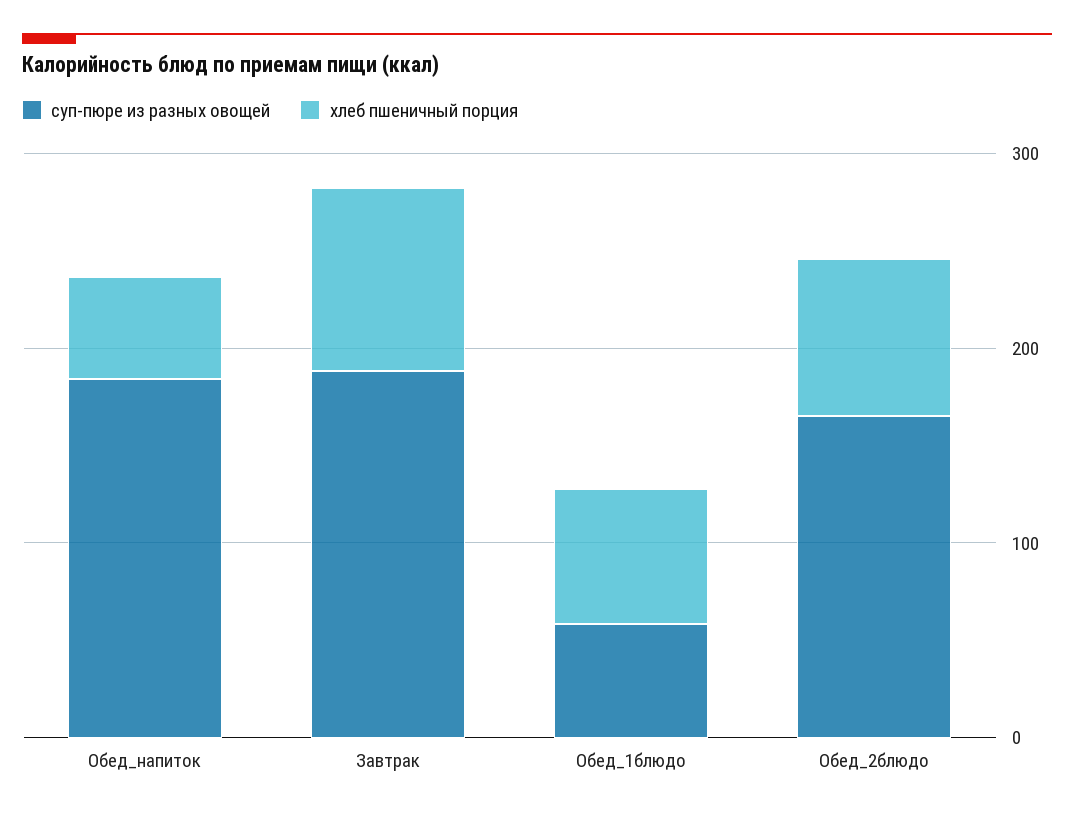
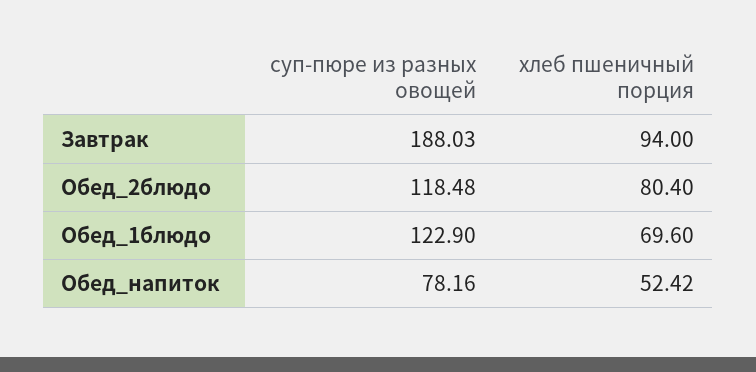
  {
    "суп-пюре из разных овощей": {
-     "Обед_напиток": 180,
+     "Обед_напиток": 78.16,
      "Завтрак": 188.03,
-     "Обед_1блюдо": 60,
+     "Обед_1блюдо": 122.9,
-     "Обед_2блюдо": 160
+     "Обед_2блюдо": 118.48
    },
    "хлеб пшеничный порция": {
      "Обед_напиток": 52.42,
      "Завтрак": 94,
      "Обед_1блюдо": 69.6,
      "Обед_2блюдо": 80.4
    }
  }

